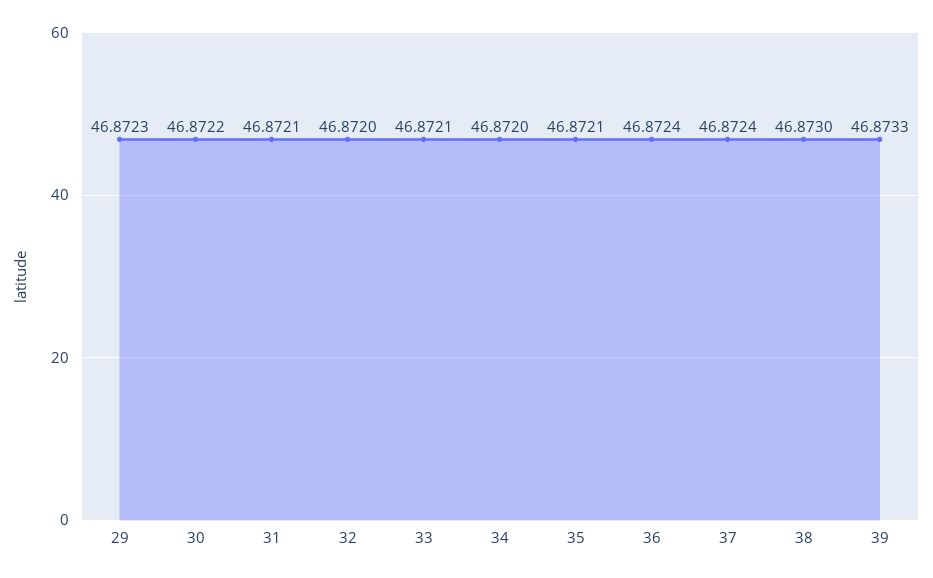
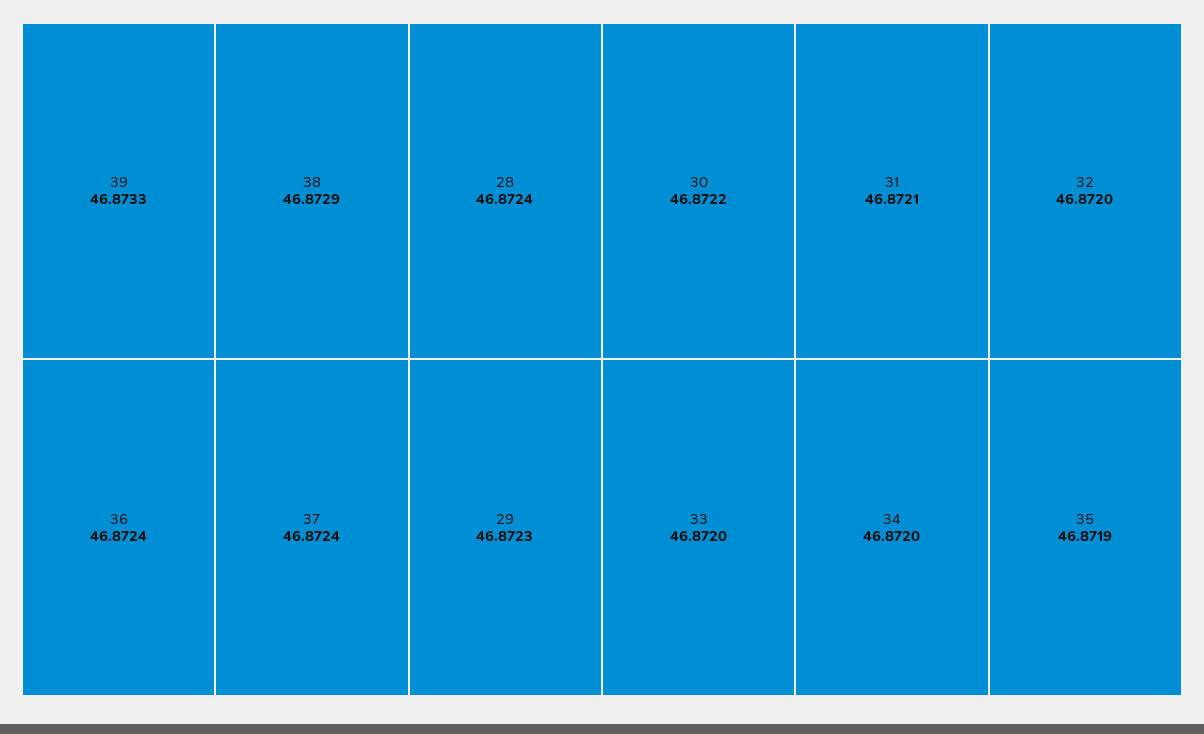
  {
    "29": 46.8723,
    "30": 46.8722,
    "31": 46.8721,
    "32": 46.872,
-   "33": 46.8721,
+   "33": 46.872,
    "34": 46.872,
-   "35": 46.8721,
+   "35": 46.8719,
    "36": 46.8724,
    "37": 46.8724,
-   "38": 46.873,
+   "38": 46.8729,
-   "39": 46.8733
+   "39": 46.8733,
+   "28": 46.8724
  }

